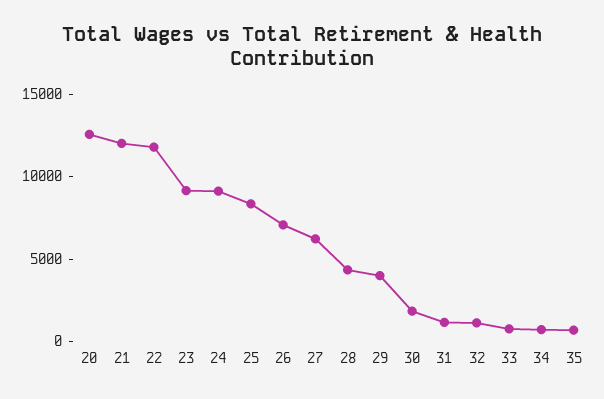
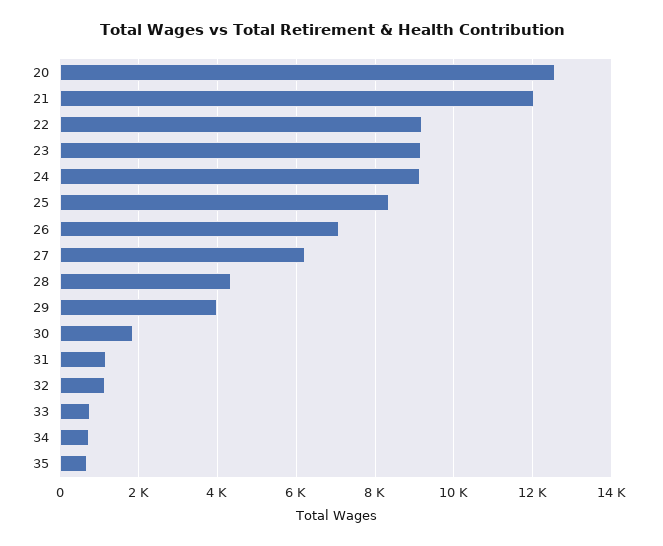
  {
    "20": 12600,
    "21": 12000,
-   "22": 12000,
+   "22": 9200,
    "23": 9200,
    "24": 9200,
    "25": 8400,
    "26": 7000,
    "27": 6200,
    "28": 4400,
    "29": 4000,
    "30": 1800,
    "31": 1200,
    "32": 1200,
    "33": 800,
    "34": 800,
    "35": 800
  }

